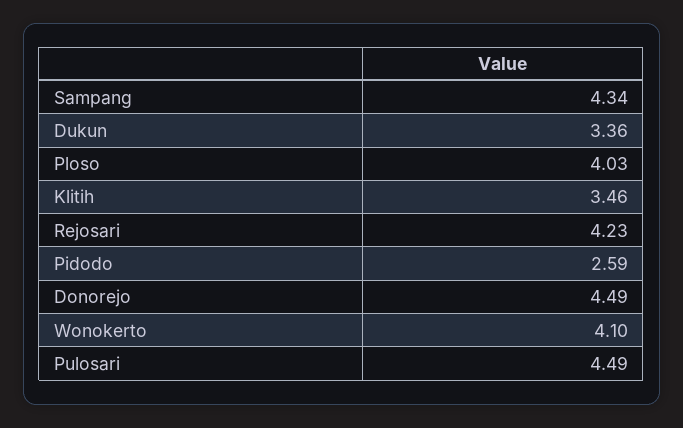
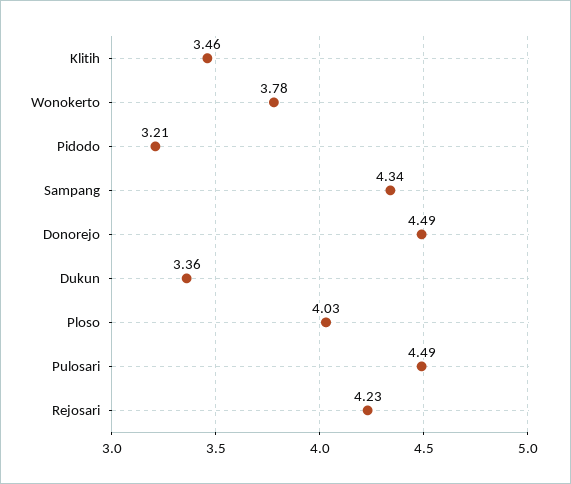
  {
    "Sampang": 4.34,
    "Dukun": 3.36,
    "Ploso": 4.03,
    "Klitih": 3.46,
    "Rejosari": 4.23,
-   "Pidodo": 2.59,
+   "Pidodo": 3.21,
    "Donorejo": 4.49,
-   "Wonokerto": 4.1,
+   "Wonokerto": 3.78,
    "Pulosari": 4.49
  }

